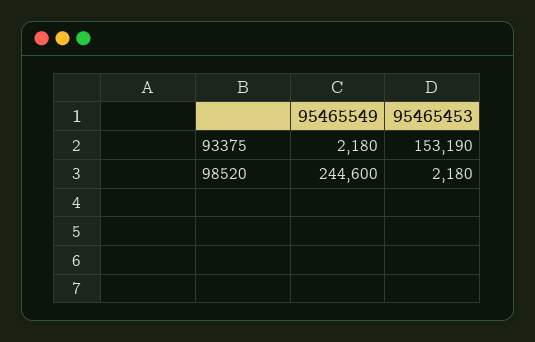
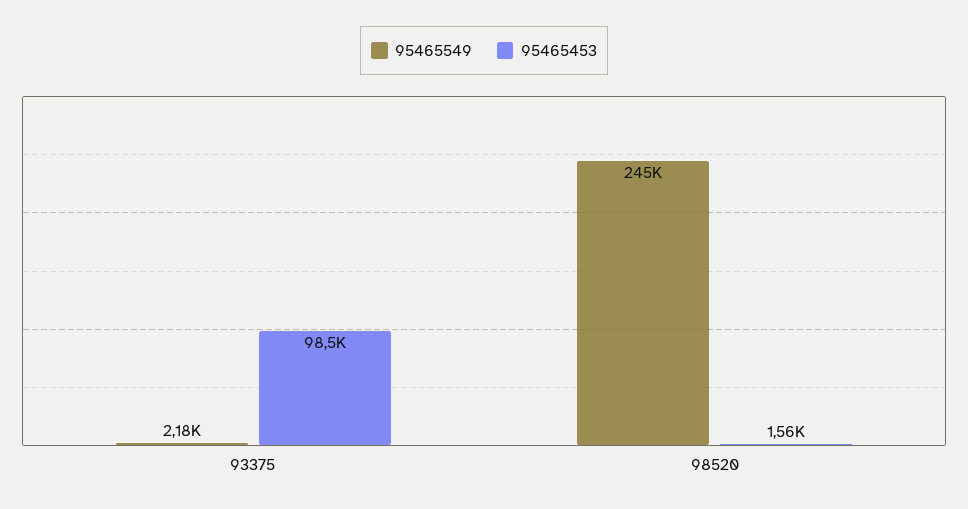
  {
    "95465549": {
      "93375": 2180,
      "98520": 244600
    },
    "95465453": {
-     "93375": 153190,
+     "93375": 98500,
-     "98520": 2180
+     "98520": 1560
    }
  }

